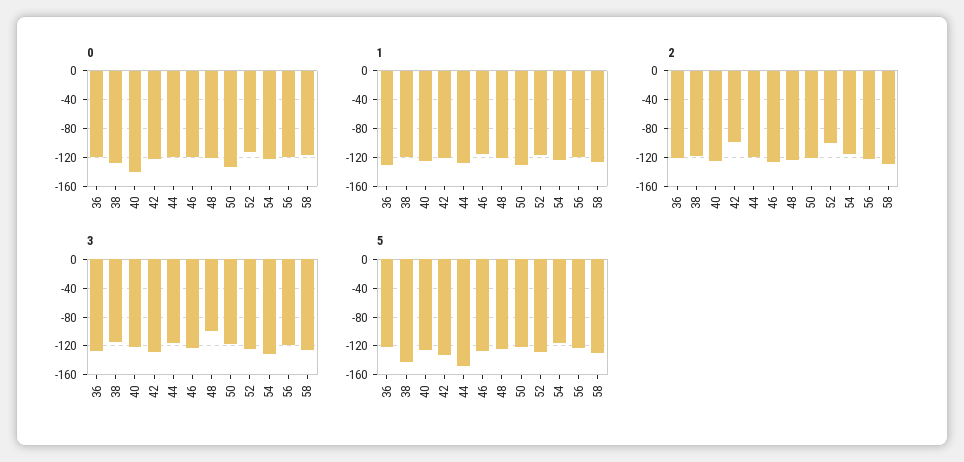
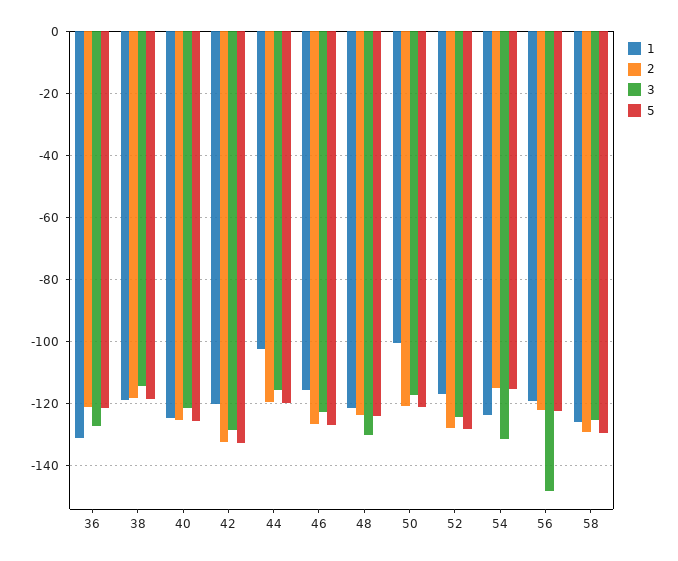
  {
-   "0": {
-     "36": -120,
-     "38": -130,
-     "40": -140,
-     "42": -120,
-     "44": -120,
-     "46": -120,
-     "48": -120,
-     "50": -130,
-     "52": -110,
-     "54": -120,
-     "56": -120,
-     "58": -120
-   },
    "1": {
      "36": -132,
      "38": -120,
      "40": -124,
      "42": -120,
-     "44": -130,
+     "44": -102,
      "46": -116,
      "48": -122,
-     "50": -130,
+     "50": -100,
      "52": -116,
      "54": -124,
      "56": -120,
      "58": -126
    },
    "2": {
      "36": -122,
      "38": -118,
      "40": -126,
-     "42": -100,
+     "42": -132,
      "44": -120,
      "46": -126,
      "48": -124,
      "50": -120,
-     "52": -100,
+     "52": -128,
      "54": -116,
      "56": -122,
      "58": -130
    },
    "3": {
      "36": -128,
      "38": -114,
      "40": -122,
      "42": -128,
      "44": -116,
      "46": -122,
-     "48": -100,
+     "48": -130,
      "50": -118,
      "52": -124,
      "54": -132,
-     "56": -120,
+     "56": -148,
      "58": -126
    },
    "5": {
      "36": -122,
-     "38": -140,
+     "38": -118,
      "40": -126,
      "42": -132,
-     "44": -150,
+     "44": -120,
      "46": -128,
      "48": -124,
      "50": -122,
      "52": -128,
      "54": -116,
      "56": -122,
      "58": -130
    }
  }

